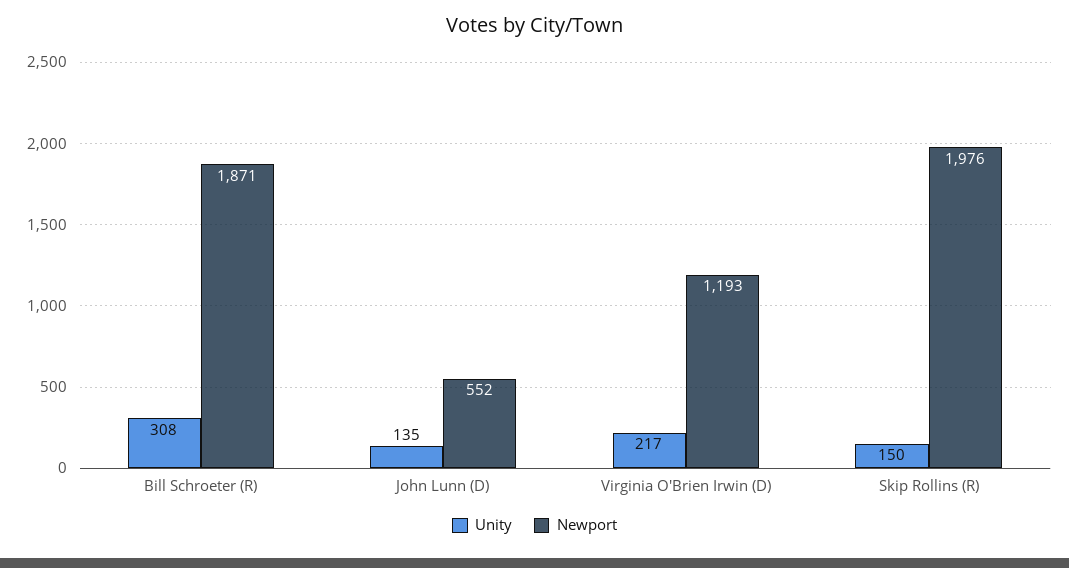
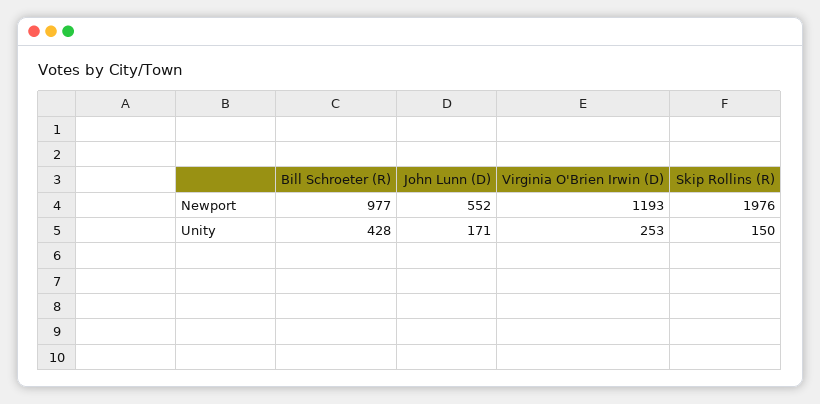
  {
    "Unity": {
-     "Bill Schroeter (R)": 308,
+     "Bill Schroeter (R)": 428,
-     "John Lunn (D)": 135,
+     "John Lunn (D)": 171,
-     "Virginia O'Brien Irwin (D)": 217,
+     "Virginia O'Brien Irwin (D)": 253,
      "Skip Rollins (R)": 150
    },
    "Newport": {
-     "Bill Schroeter (R)": 1871,
+     "Bill Schroeter (R)": 977,
      "John Lunn (D)": 552,
      "Virginia O'Brien Irwin (D)": 1193,
      "Skip Rollins (R)": 1976
    }
  }

